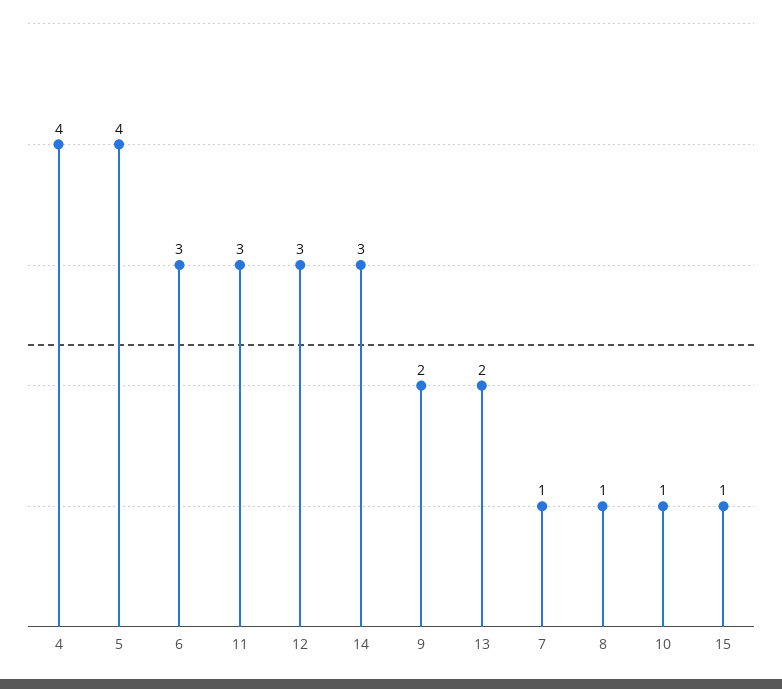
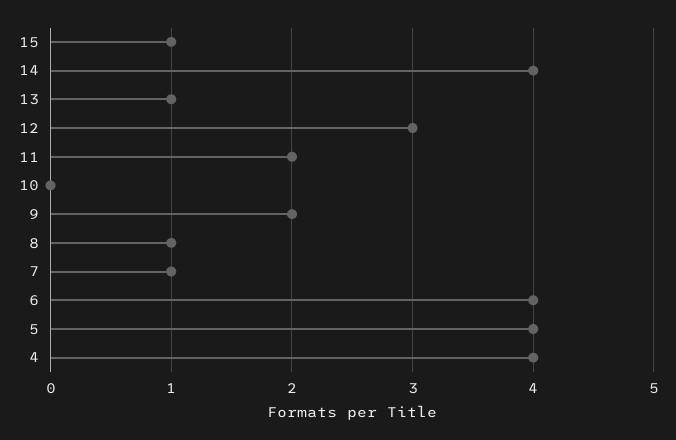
  {
    "4": 4,
    "5": 4,
-   "6": 3,
+   "6": 4,
-   "11": 3,
+   "11": 2,
    "12": 3,
-   "14": 3,
+   "14": 4,
    "9": 2,
-   "13": 2,
+   "13": 1,
    "7": 1,
    "8": 1,
-   "10": 1,
+   "10": 0,
    "15": 1
  }

